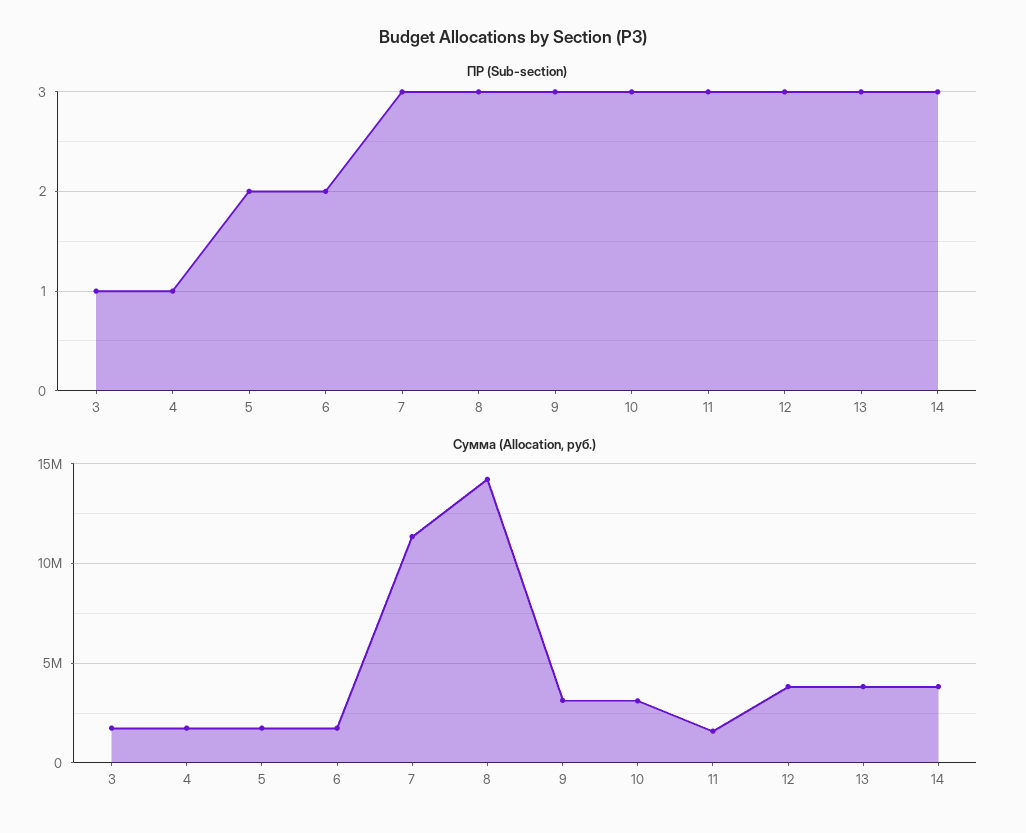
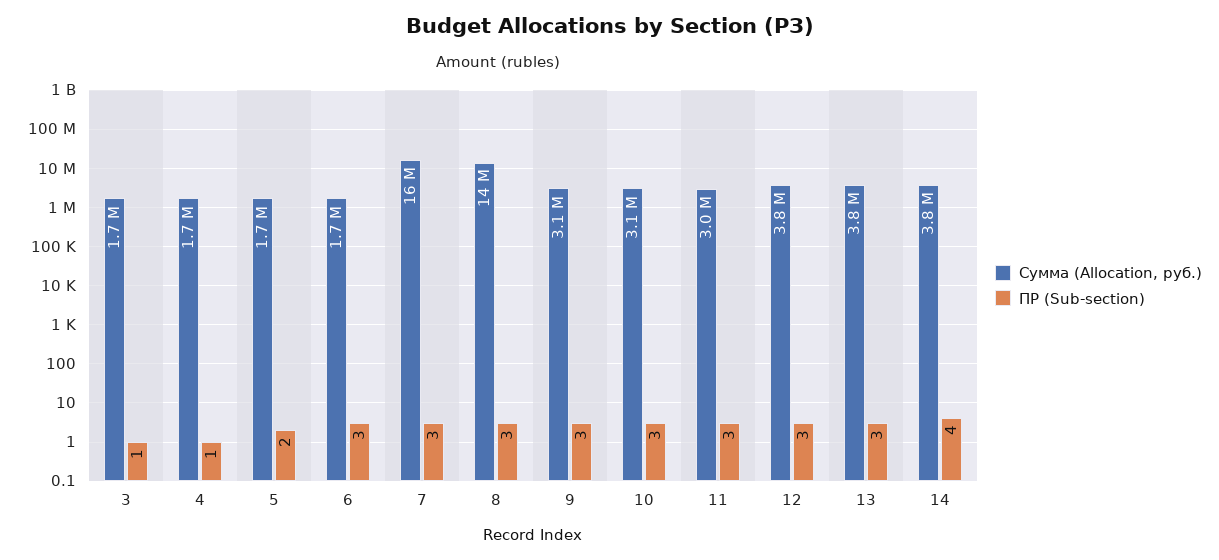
  {
    "ПР (Sub-section)": {
      "3": 1,
      "4": 1,
      "5": 2,
-     "6": 2,
+     "6": 3,
      "7": 3,
      "8": 3,
      "9": 3,
      "10": 3,
      "11": 3,
      "12": 3,
      "13": 3,
-     "14": 3
+     "14": 4
    },
    "Сумма (Allocation, руб.)": {
      "3": 1700000,
      "4": 1700000,
      "5": 1700000,
      "6": 1700000,
-     "7": 11500000,
+     "7": 16000000,
      "8": 14000000,
      "9": 3100000,
      "10": 3100000,
-     "11": 1500000,
+     "11": 3000000,
      "12": 3800000,
      "13": 3800000,
      "14": 3800000
    }
  }

